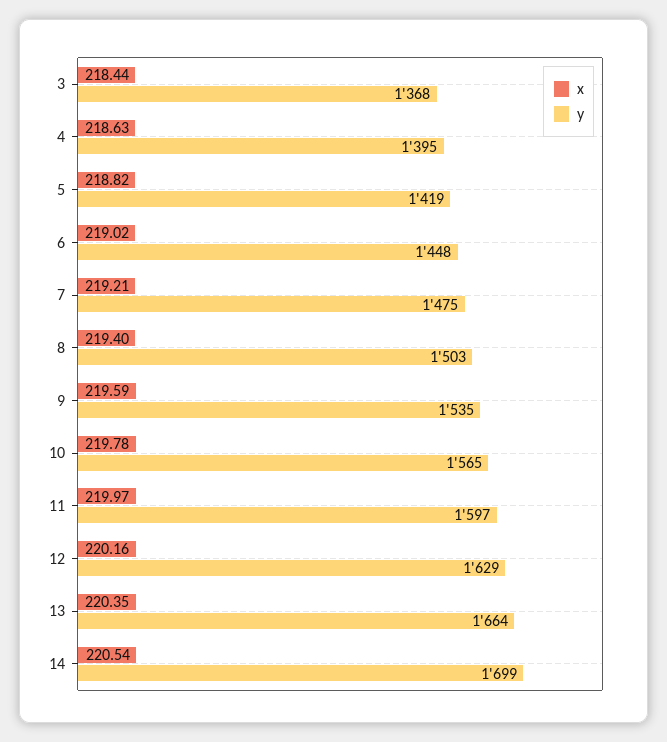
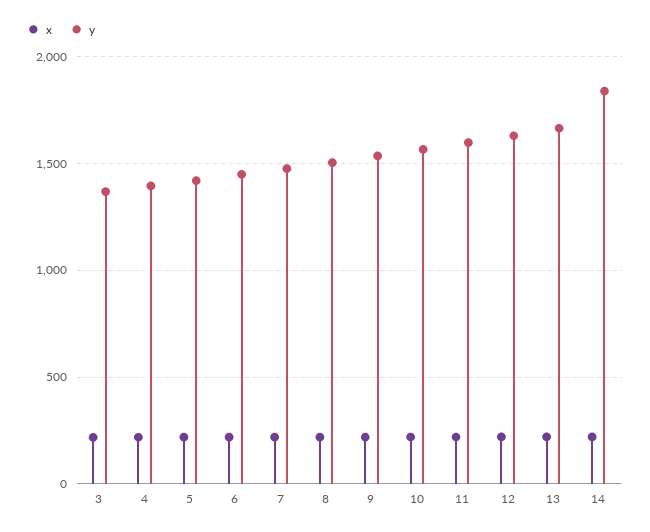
  {
    "x": {
      "3": 218.44,
      "4": 218.63,
      "5": 218.82,
      "6": 219.02,
      "7": 219.21,
      "8": 219.4,
      "9": 219.59,
      "10": 219.78,
      "11": 219.97,
      "12": 220.16,
      "13": 220.35,
      "14": 220.54
    },
    "y": {
      "3": 1368,
      "4": 1395,
      "5": 1419,
      "6": 1448,
      "7": 1475,
      "8": 1503,
      "9": 1535,
      "10": 1565,
      "11": 1597,
      "12": 1629,
      "13": 1664,
-     "14": 1699
+     "14": 1850
    }
  }

